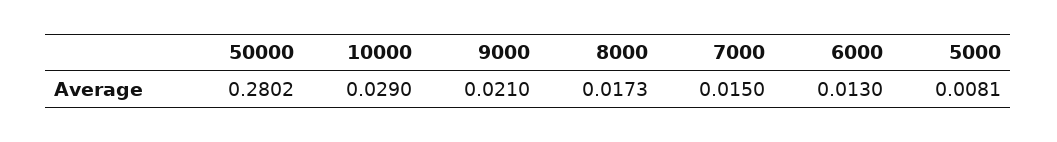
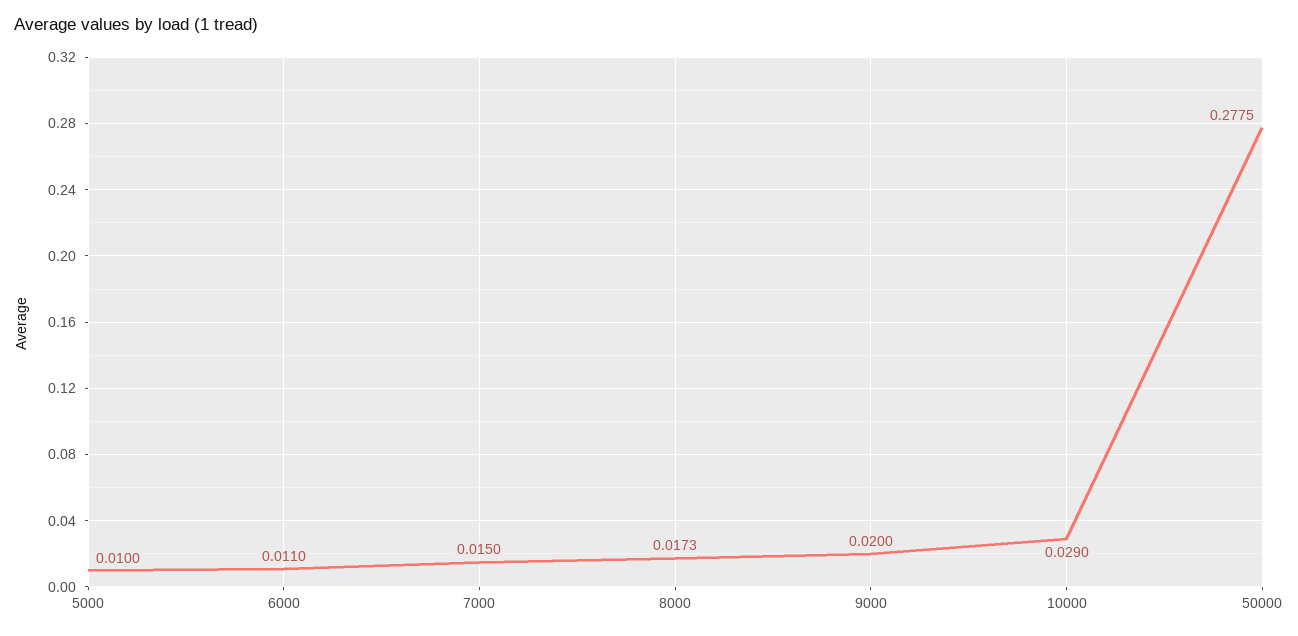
  {
-   "50000": 0.2802,
+   "50000": 0.2775,
    "10000": 0.029,
-   "9000": 0.021,
+   "9000": 0.02,
    "8000": 0.0173,
    "7000": 0.015,
-   "6000": 0.013,
+   "6000": 0.011,
-   "5000": 0.0081
+   "5000": 0.01
  }

